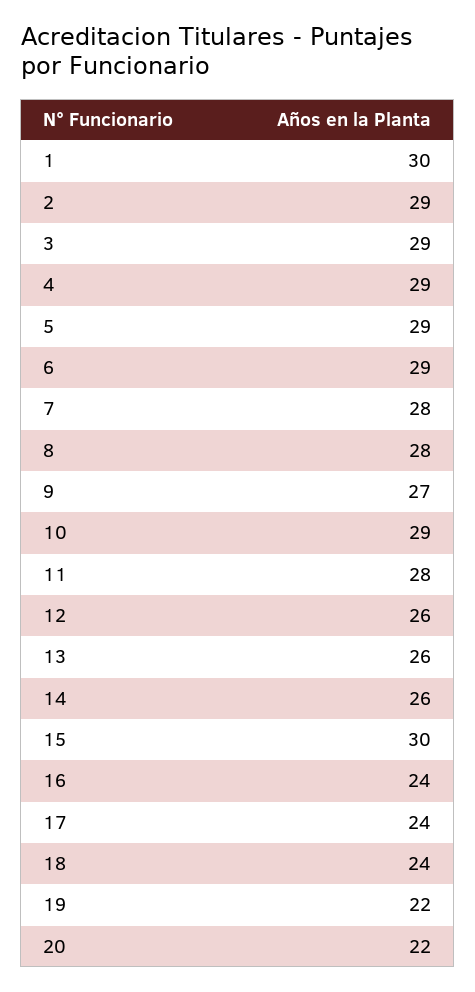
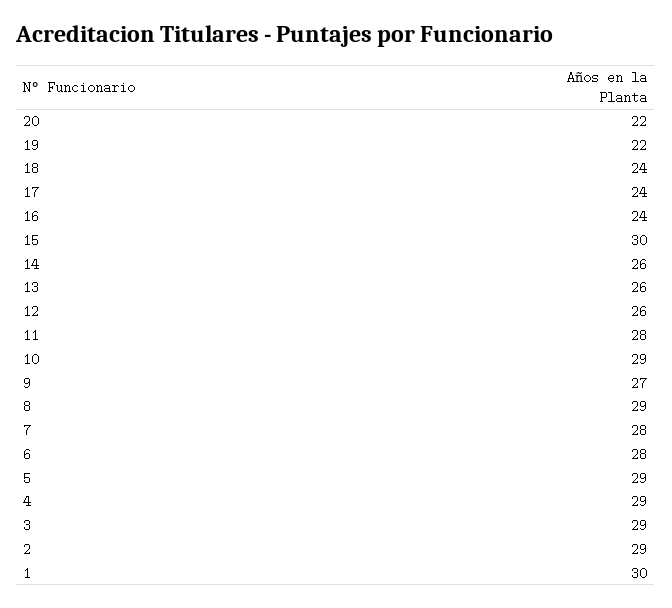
  {
    "1": 30,
    "2": 29,
    "3": 29,
    "4": 29,
    "5": 29,
-   "6": 29,
+   "6": 28,
    "7": 28,
-   "8": 28,
+   "8": 29,
    "9": 27,
    "10": 29,
    "11": 28,
    "12": 26,
    "13": 26,
    "14": 26,
    "15": 30,
    "16": 24,
    "17": 24,
    "18": 24,
    "19": 22,
    "20": 22
  }

